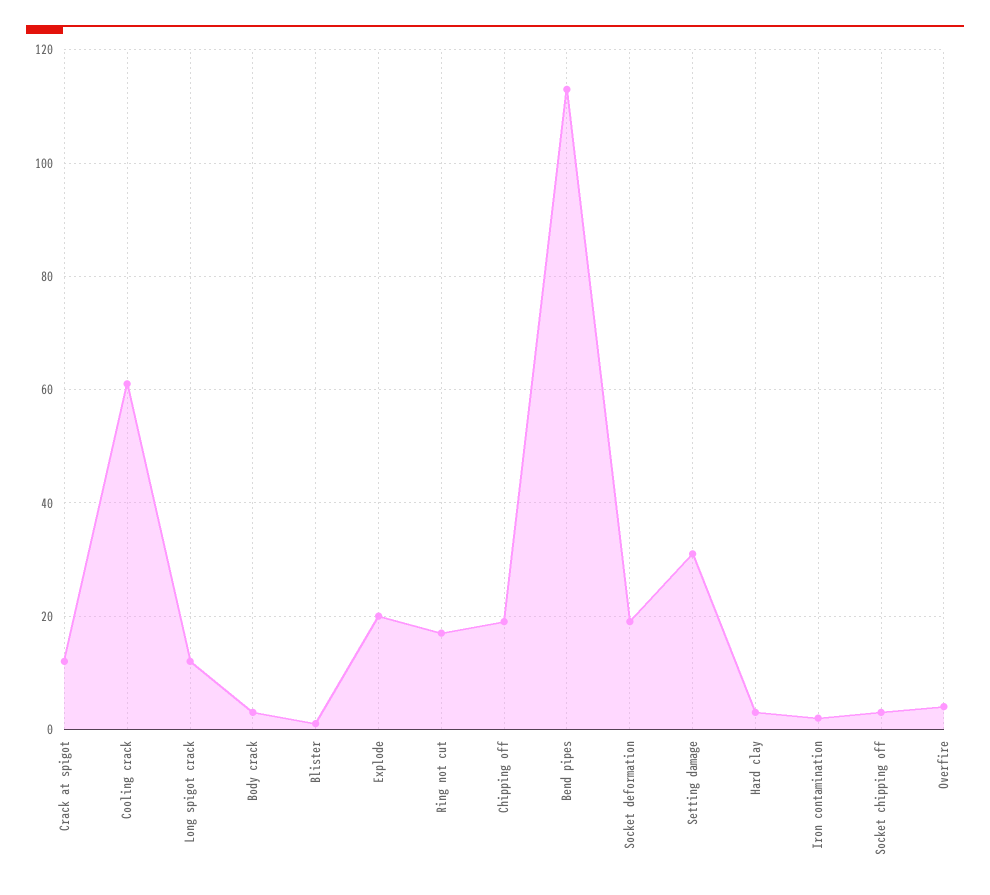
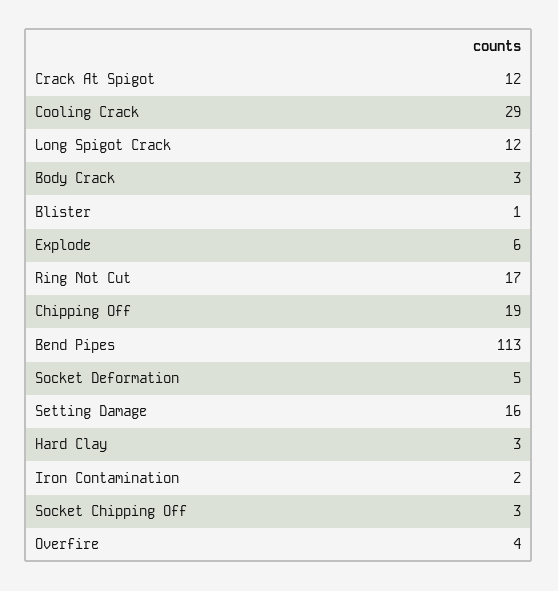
  {
    "Crack at spigot": 12,
-   "Cooling crack": 60,
+   "Cooling crack": 29,
    "Long spigot crack": 12,
    "Body crack": 3,
    "Blister": 1,
-   "Explode": 20,
+   "Explode": 6,
    "Ring not cut": 17,
    "Chipping off": 19,
    "Bend pipes": 113,
-   "Socket deformation": 20,
+   "Socket deformation": 5,
-   "Setting damage": 30,
+   "Setting damage": 16,
    "Hard clay": 3,
    "Iron contamination": 2,
    "Socket chipping off": 3,
    "Overfire": 4
  }

